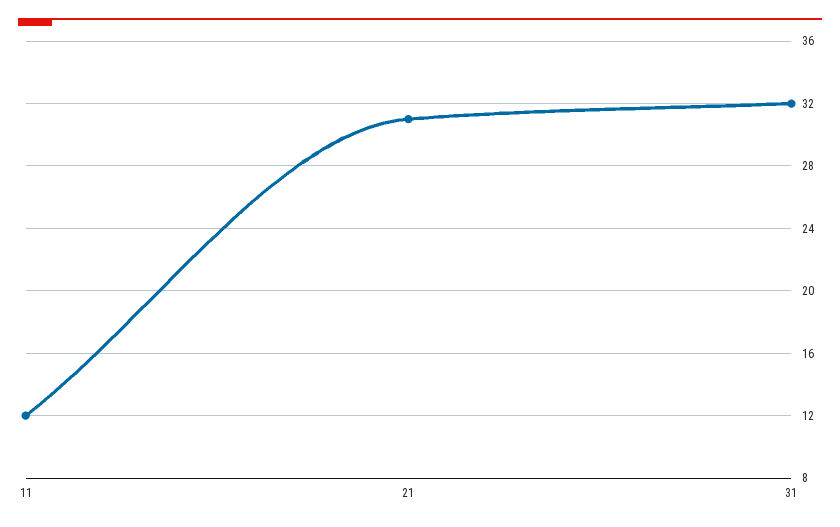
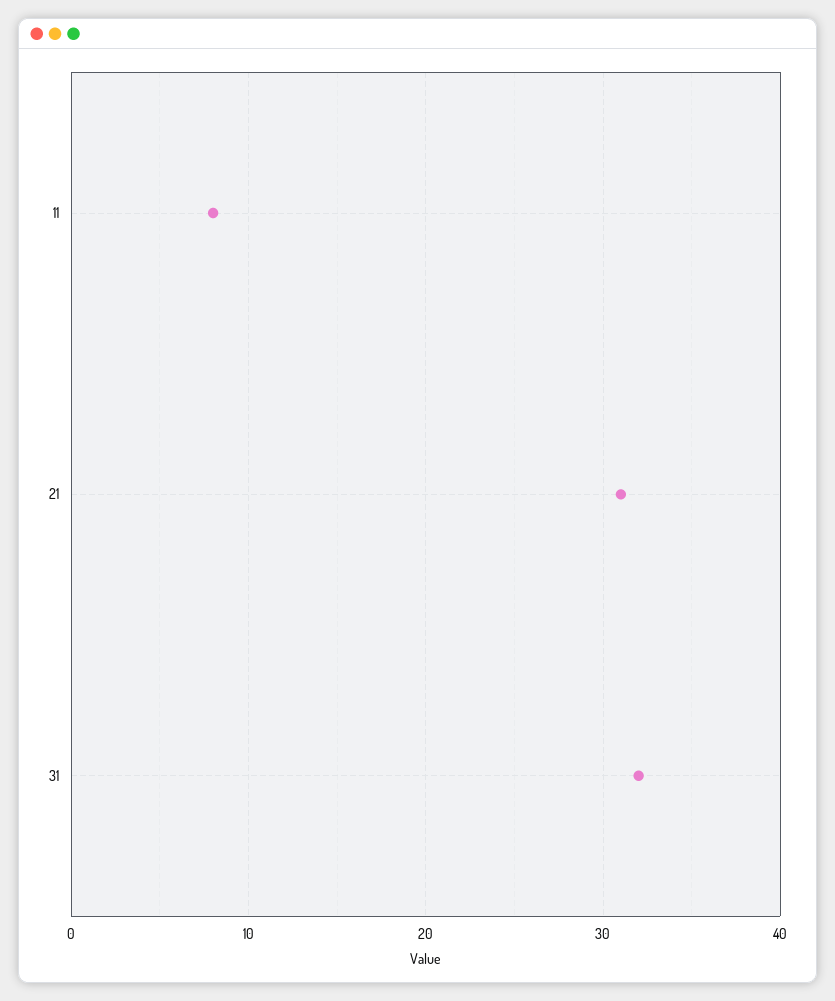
  {
-   "11": 12,
+   "11": 8,
    "21": 31,
    "31": 32
  }

